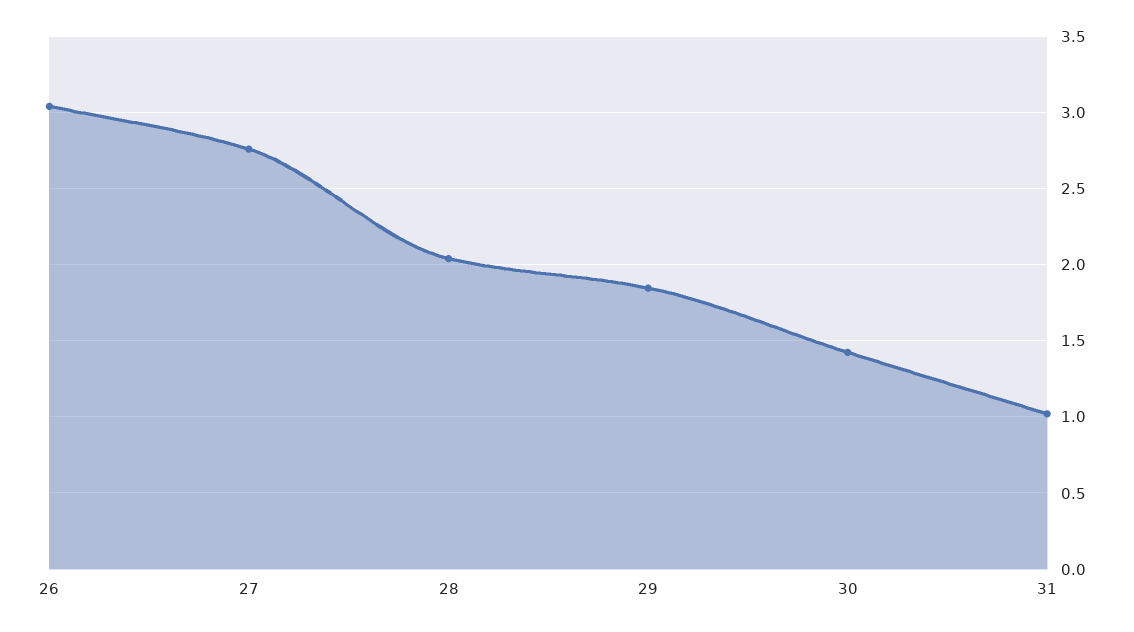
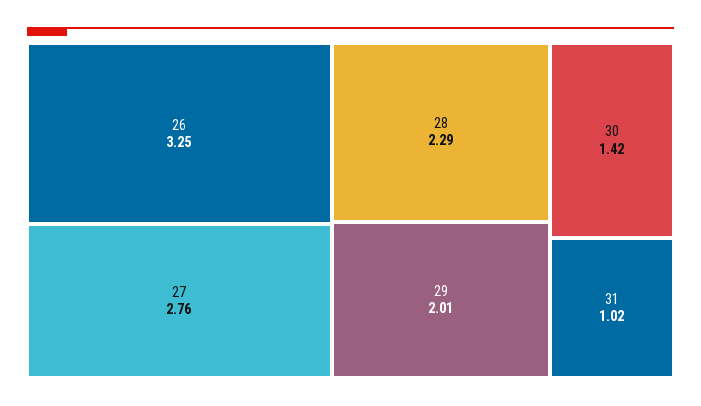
  {
-   "26": 3.05,
+   "26": 3.25,
    "27": 2.76,
-   "28": 2.05,
+   "28": 2.29,
-   "29": 1.85,
+   "29": 2.01,
    "30": 1.42,
    "31": 1.02
  }

